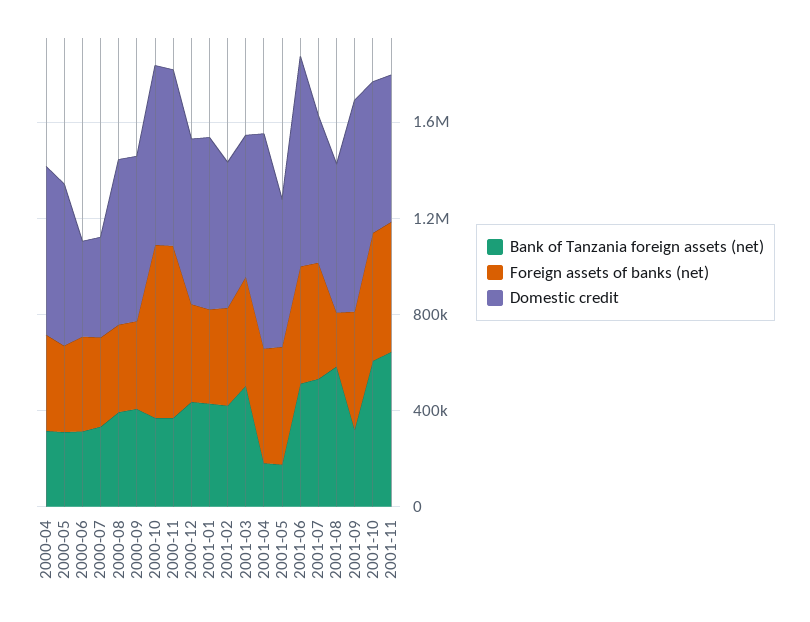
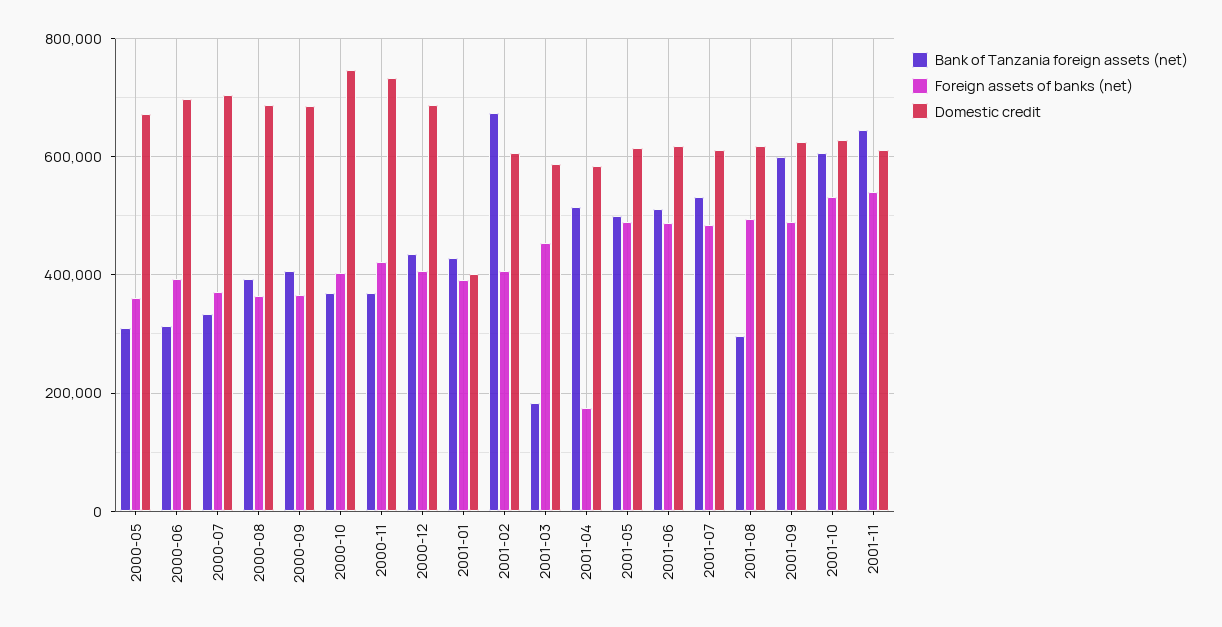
  {
    "Bank of Tanzania foreign assets (net)": {
-     "2000-04": 300000,
      "2000-05": 300000,
      "2000-06": 320000,
      "2000-07": 340000,
      "2000-08": 400000,
      "2000-09": 400000,
      "2000-10": 360000,
      "2000-11": 360000,
      "2000-12": 440000,
      "2001-01": 420000,
-     "2001-02": 400000,
+     "2001-02": 680000,
-     "2001-03": 500000,
+     "2001-03": 180000,
-     "2001-04": 200000,
+     "2001-04": 520000,
-     "2001-05": 200000,
+     "2001-05": 500000,
      "2001-06": 520000,
      "2001-07": 540000,
-     "2001-08": 600000,
+     "2001-08": 300000,
-     "2001-09": 300000,
+     "2001-09": 600000,
      "2001-10": 600000,
      "2001-11": 640000
    },
    "Foreign assets of banks (net)": {
-     "2000-04": 400000,
      "2000-05": 360000,
      "2000-06": 400000,
      "2000-07": 380000,
      "2000-08": 360000,
      "2000-09": 360000,
-     "2000-10": 700000,
+     "2000-10": 400000,
-     "2000-11": 700000,
+     "2000-11": 420000,
      "2000-12": 400000,
      "2001-01": 400000,
      "2001-02": 400000,
      "2001-03": 460000,
-     "2001-04": 500000,
+     "2001-04": 180000,
      "2001-05": 480000,
      "2001-06": 480000,
      "2001-07": 480000,
-     "2001-08": 200000,
+     "2001-08": 500000,
      "2001-09": 480000,
      "2001-10": 540000,
      "2001-11": 540000
    },
    "Domestic credit": {
-     "2000-04": 700000,
      "2000-05": 680000,
-     "2000-06": 400000,
+     "2000-06": 700000,
-     "2000-07": 400000,
+     "2000-07": 700000,
      "2000-08": 680000,
      "2000-09": 680000,
      "2000-10": 740000,
      "2000-11": 740000,
      "2000-12": 680000,
-     "2001-01": 700000,
+     "2001-01": 400000,
      "2001-02": 600000,
      "2001-03": 580000,
-     "2001-04": 900000,
+     "2001-04": 580000,
      "2001-05": 620000,
-     "2001-06": 900000,
+     "2001-06": 620000,
      "2001-07": 620000,
      "2001-08": 620000,
-     "2001-09": 900000,
+     "2001-09": 620000,
      "2001-10": 620000,
      "2001-11": 620000
    }
  }

